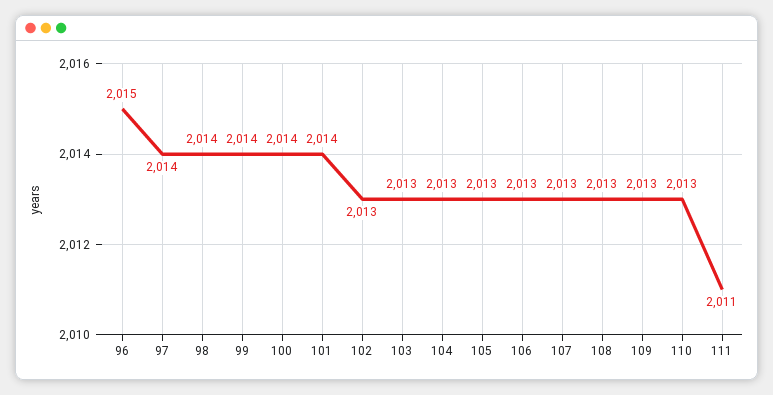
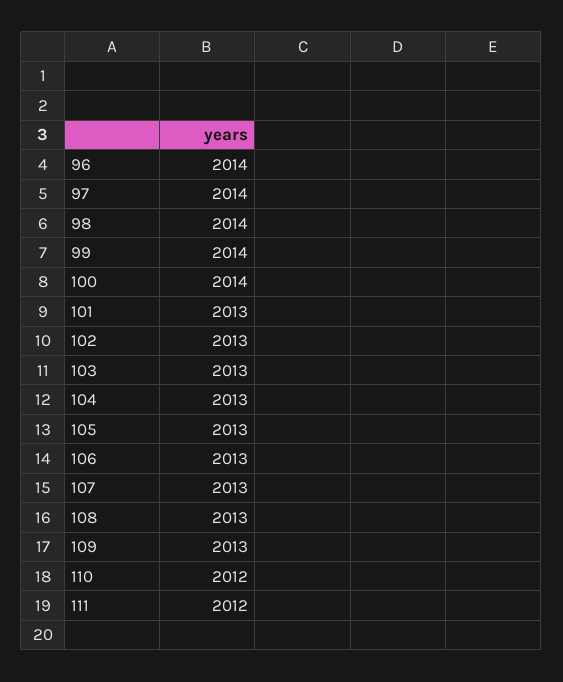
  {
-   "96": 2015,
+   "96": 2014,
    "97": 2014,
    "98": 2014,
    "99": 2014,
    "100": 2014,
-   "101": 2014,
+   "101": 2013,
    "102": 2013,
    "103": 2013,
    "104": 2013,
    "105": 2013,
    "106": 2013,
    "107": 2013,
    "108": 2013,
    "109": 2013,
-   "110": 2013,
+   "110": 2012,
-   "111": 2011
+   "111": 2012
  }

